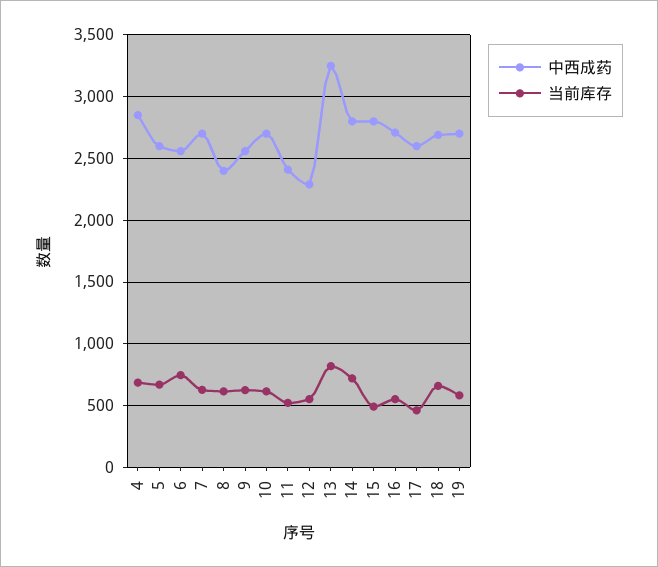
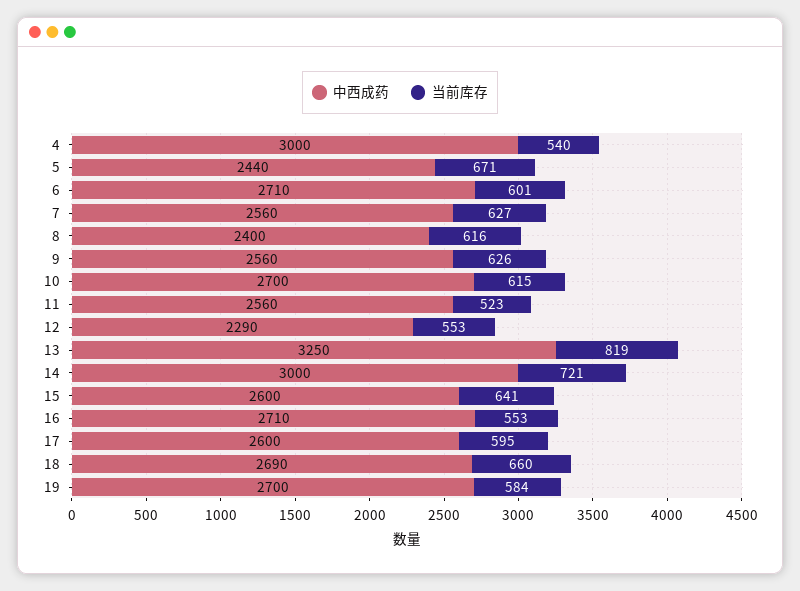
  {
    "中西成药": {
-     "4": 2850,
+     "4": 3000,
-     "5": 2600,
+     "5": 2440,
-     "6": 2550,
+     "6": 2710,
-     "7": 2700,
+     "7": 2560,
      "8": 2400,
      "9": 2560,
      "10": 2700,
-     "11": 2400,
+     "11": 2560,
      "12": 2290,
      "13": 3250,
-     "14": 2800,
+     "14": 3000,
-     "15": 2800,
+     "15": 2600,
      "16": 2710,
      "17": 2600,
      "18": 2690,
      "19": 2700
    },
    "当前库存": {
-     "4": 700,
+     "4": 540,
      "5": 671,
-     "6": 750,
+     "6": 601,
      "7": 627,
      "8": 616,
      "9": 626,
      "10": 615,
      "11": 523,
      "12": 553,
      "13": 819,
      "14": 721,
-     "15": 500,
+     "15": 641,
      "16": 553,
-     "17": 450,
+     "17": 595,
      "18": 660,
      "19": 584
    }
  }

